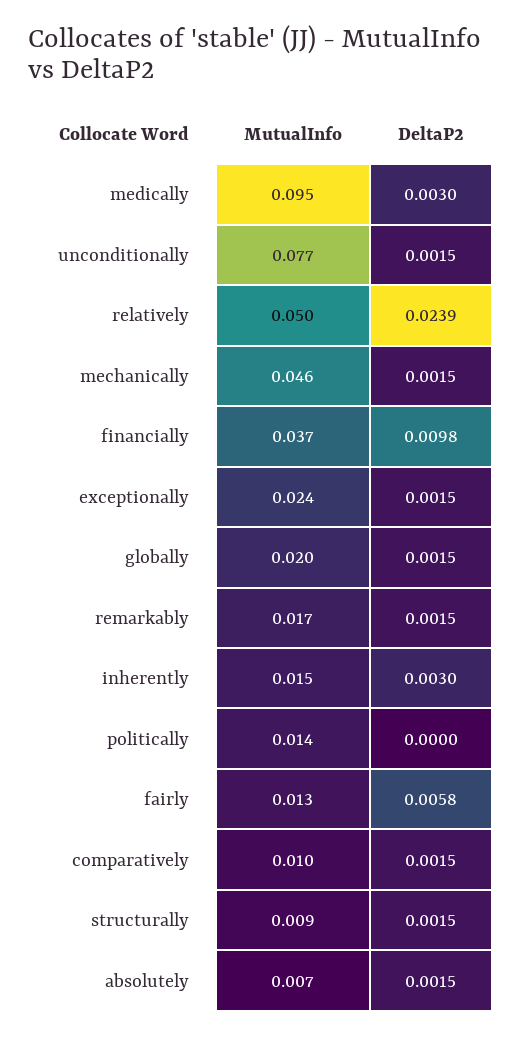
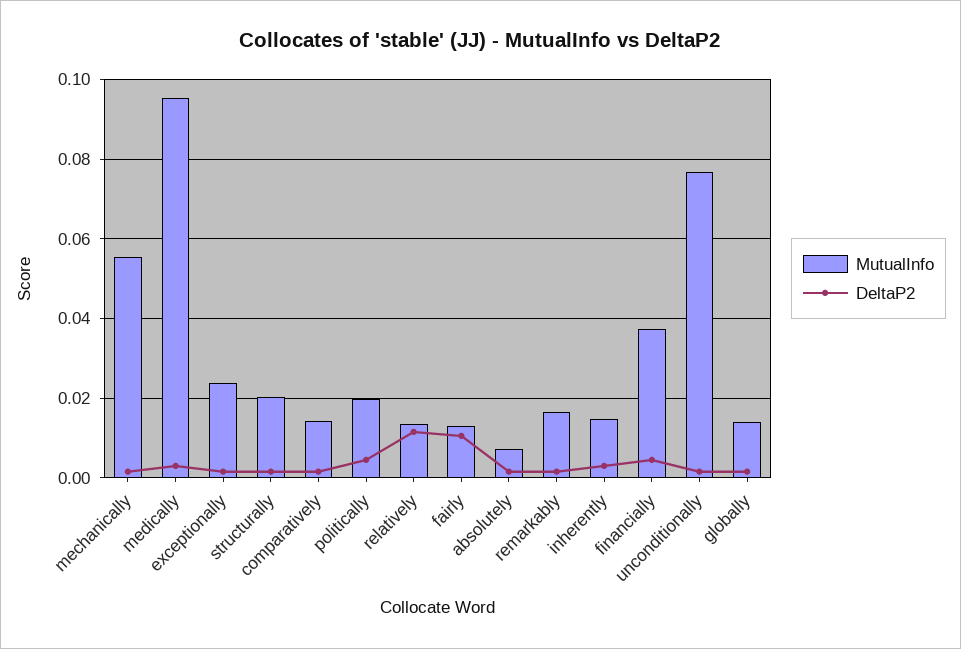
  {
    "MutualInfo": {
      "medically": 0.095,
      "unconditionally": 0.077,
-     "relatively": 0.05,
+     "relatively": 0.014,
-     "mechanically": 0.046,
+     "mechanically": 0.056,
      "financially": 0.037,
      "exceptionally": 0.024,
-     "globally": 0.02,
+     "globally": 0.014,
      "remarkably": 0.017,
      "inherently": 0.015,
-     "politically": 0.014,
+     "politically": 0.02,
      "fairly": 0.013,
-     "comparatively": 0.01,
+     "comparatively": 0.014,
-     "structurally": 0.009,
+     "structurally": 0.02,
      "absolutely": 0.007
    },
    "DeltaP2": {
      "medically": 0.003,
      "unconditionally": 0.0015,
-     "relatively": 0.0239,
+     "relatively": 0.012,
      "mechanically": 0.0015,
-     "financially": 0.0098,
+     "financially": 0.004,
      "exceptionally": 0.0015,
      "globally": 0.0015,
      "remarkably": 0.0015,
      "inherently": 0.003,
-     "politically": 0,
+     "politically": 0.004,
-     "fairly": 0.0058,
+     "fairly": 0.01,
      "comparatively": 0.0015,
      "structurally": 0.0015,
      "absolutely": 0.0015
    }
  }

